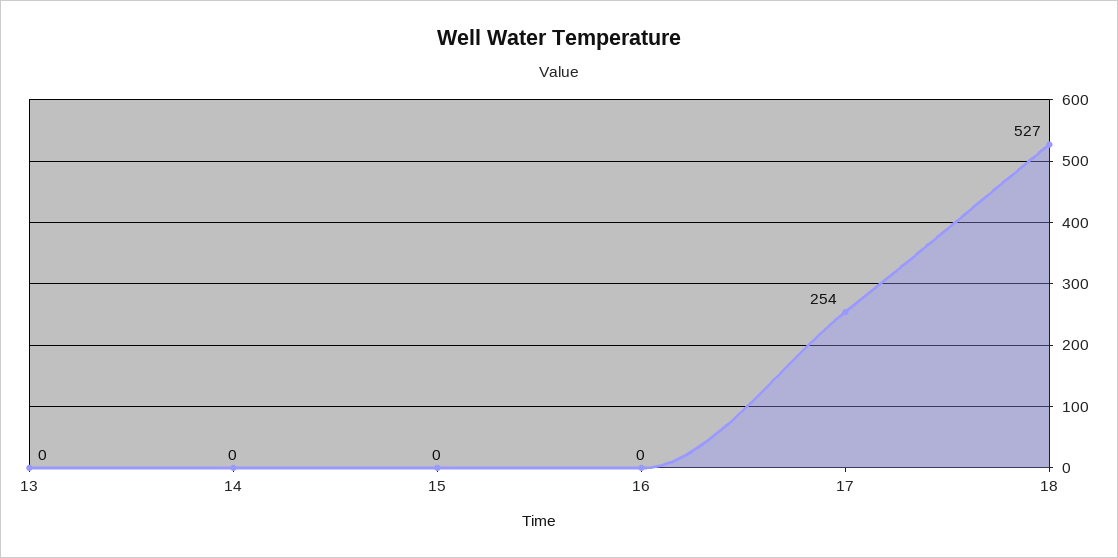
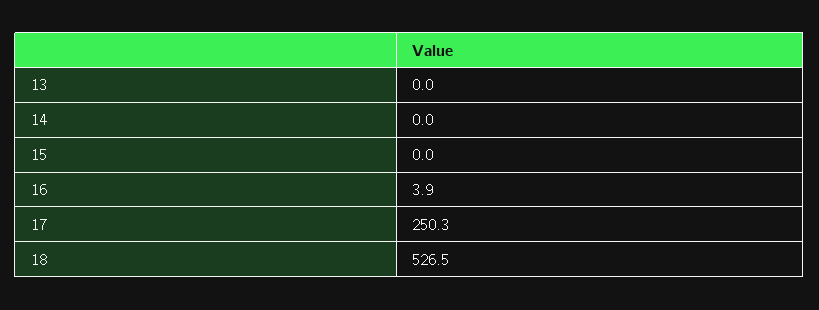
  {
    "13": 0,
    "14": 0,
    "15": 0,
-   "16": 0,
+   "16": 3.9,
-   "17": 254,
+   "17": 250.3,
    "18": 526.5
  }

